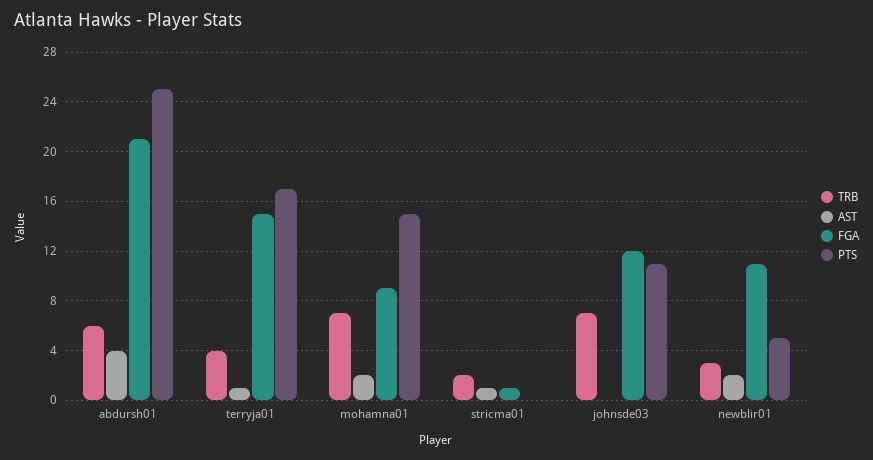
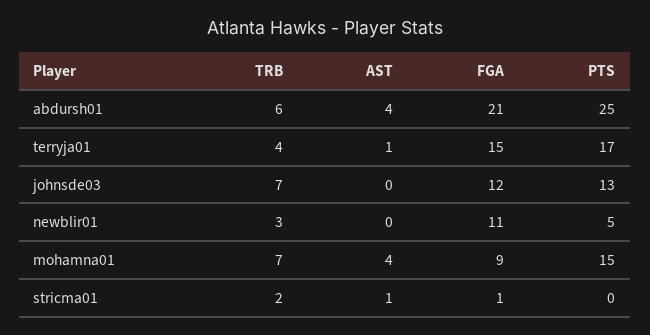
  {
    "TRB": {
      "abdursh01": 6,
      "terryja01": 4,
      "mohamna01": 7,
      "stricma01": 2,
      "johnsde03": 7,
      "newblir01": 3
    },
    "AST": {
      "abdursh01": 4,
      "terryja01": 1,
-     "mohamna01": 2,
+     "mohamna01": 4,
      "stricma01": 1,
      "johnsde03": 0,
-     "newblir01": 2
+     "newblir01": 0
    },
    "FGA": {
      "abdursh01": 21,
      "terryja01": 15,
      "mohamna01": 9,
      "stricma01": 1,
      "johnsde03": 12,
      "newblir01": 11
    },
    "PTS": {
      "abdursh01": 25,
      "terryja01": 17,
      "mohamna01": 15,
      "stricma01": 0,
-     "johnsde03": 11,
+     "johnsde03": 13,
      "newblir01": 5
    }
  }

